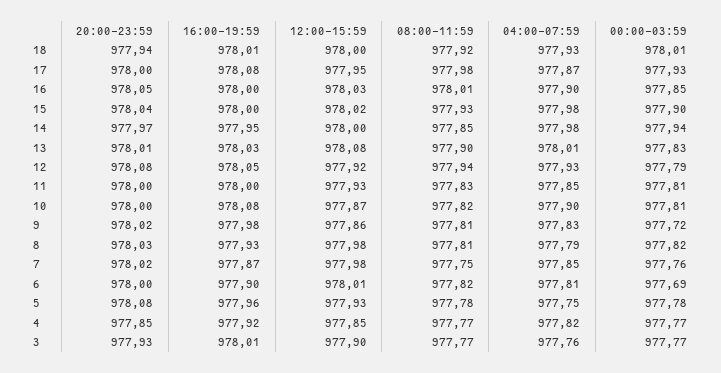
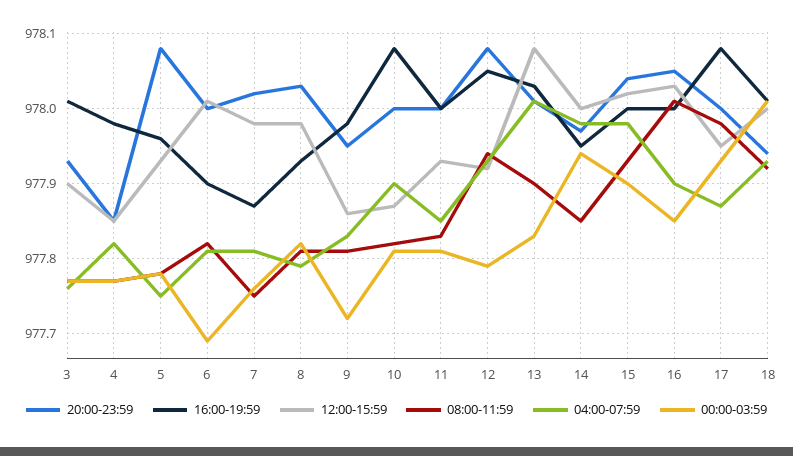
  {
    "20:00-23:59": {
      "18": 977.94,
      "17": 978,
      "16": 978.05,
      "15": 978.04,
      "14": 977.97,
      "13": 978.01,
      "12": 978.08,
      "11": 978,
      "10": 978,
-     "9": 978.02,
+     "9": 977.95,
      "8": 978.03,
      "7": 978.02,
      "6": 978,
      "5": 978.08,
      "4": 977.85,
      "3": 977.93
    },
    "16:00-19:59": {
      "18": 978.01,
      "17": 978.08,
      "16": 978,
      "15": 978,
      "14": 977.95,
      "13": 978.03,
      "12": 978.05,
      "11": 978,
      "10": 978.08,
      "9": 977.98,
      "8": 977.93,
      "7": 977.87,
      "6": 977.9,
      "5": 977.96,
-     "4": 977.92,
+     "4": 977.98,
      "3": 978.01
    },
    "12:00-15:59": {
      "18": 978,
      "17": 977.95,
      "16": 978.03,
      "15": 978.02,
      "14": 978,
      "13": 978.08,
      "12": 977.92,
      "11": 977.93,
      "10": 977.87,
      "9": 977.86,
      "8": 977.98,
      "7": 977.98,
      "6": 978.01,
      "5": 977.93,
      "4": 977.85,
      "3": 977.9
    },
    "08:00-11:59": {
      "18": 977.92,
      "17": 977.98,
      "16": 978.01,
      "15": 977.93,
      "14": 977.85,
      "13": 977.9,
      "12": 977.94,
      "11": 977.83,
      "10": 977.82,
      "9": 977.81,
      "8": 977.81,
      "7": 977.75,
      "6": 977.82,
      "5": 977.78,
      "4": 977.77,
      "3": 977.77
    },
    "04:00-07:59": {
      "18": 977.93,
      "17": 977.87,
      "16": 977.9,
      "15": 977.98,
      "14": 977.98,
      "13": 978.01,
      "12": 977.93,
      "11": 977.85,
      "10": 977.9,
      "9": 977.83,
      "8": 977.79,
-     "7": 977.85,
+     "7": 977.81,
      "6": 977.81,
      "5": 977.75,
      "4": 977.82,
      "3": 977.76
    },
    "00:00-03:59": {
      "18": 978.01,
      "17": 977.93,
      "16": 977.85,
      "15": 977.9,
      "14": 977.94,
      "13": 977.83,
      "12": 977.79,
      "11": 977.81,
      "10": 977.81,
      "9": 977.72,
      "8": 977.82,
      "7": 977.76,
      "6": 977.69,
      "5": 977.78,
      "4": 977.77,
      "3": 977.77
    }
  }

